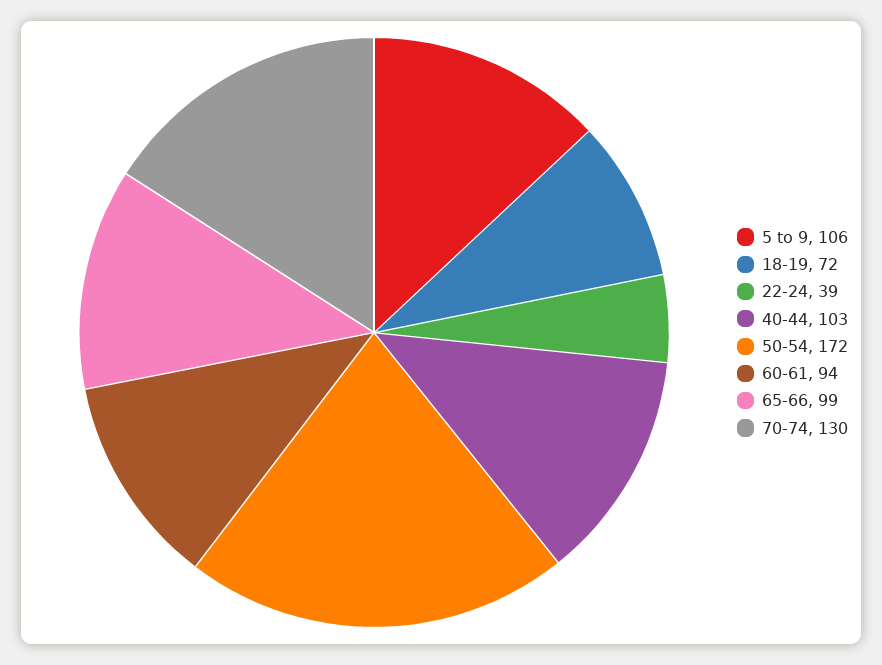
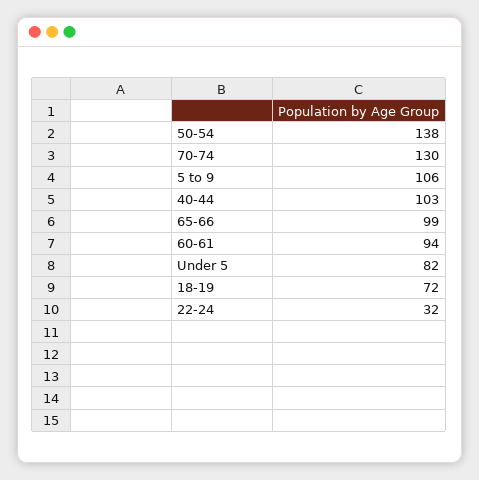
  {
    "5 to 9": 106,
    "18-19": 72,
-   "22-24": 39,
+   "22-24": 32,
    "40-44": 103,
-   "50-54": 172,
+   "50-54": 138,
    "60-61": 94,
    "65-66": 99,
-   "70-74": 130
+   "70-74": 130,
+   "Under 5": 82
  }

